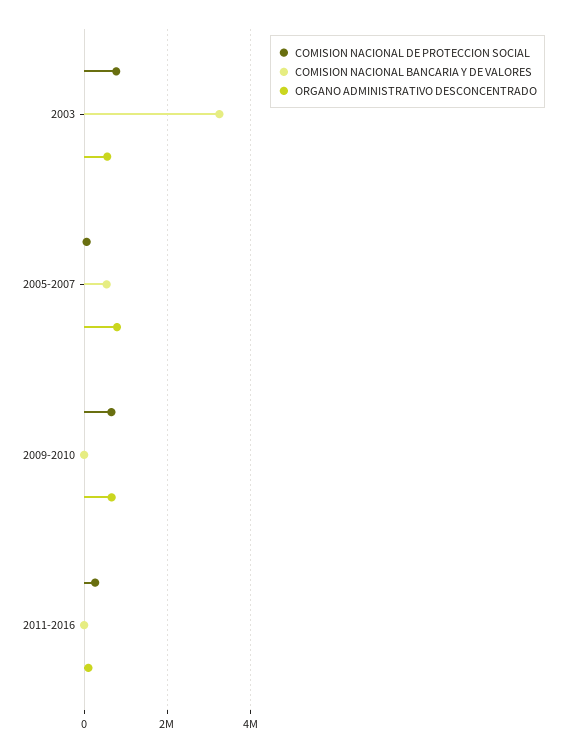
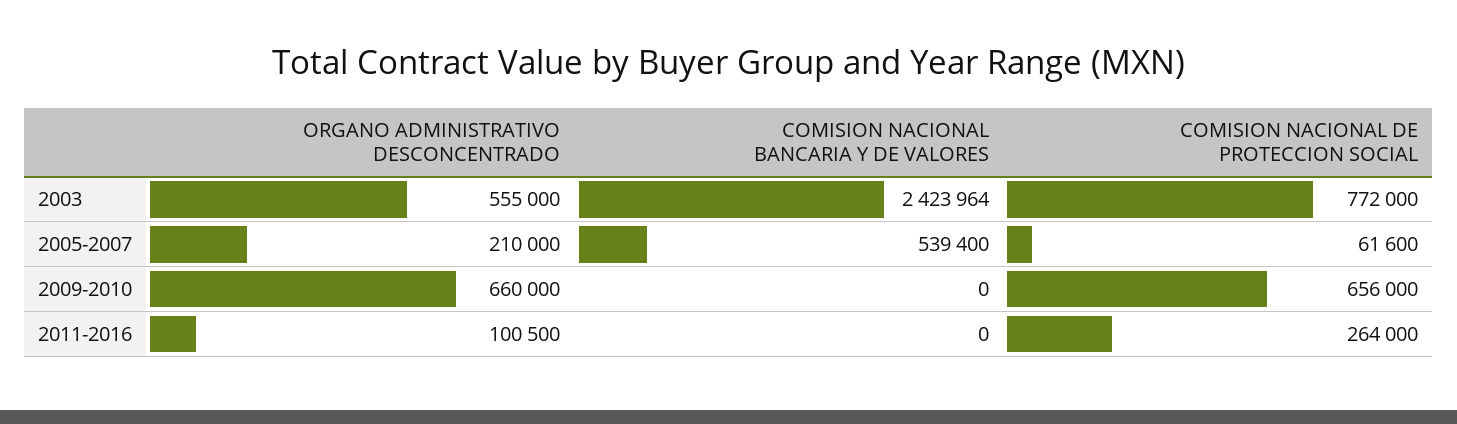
  {
    "COMISION NACIONAL DE PROTECCION SOCIAL": {
      "2003": 772000,
      "2005-2007": 61600,
      "2009-2010": 656000,
      "2011-2016": 264000
    },
    "COMISION NACIONAL BANCARIA Y DE VALORES": {
-     "2003": 3200000,
+     "2003": 2423964,
      "2005-2007": 539400,
      "2009-2010": 0,
      "2011-2016": 0
    },
    "ORGANO ADMINISTRATIVO DESCONCENTRADO": {
      "2003": 555000,
-     "2005-2007": 800000,
+     "2005-2007": 210000,
      "2009-2010": 660000,
      "2011-2016": 100500
    }
  }

